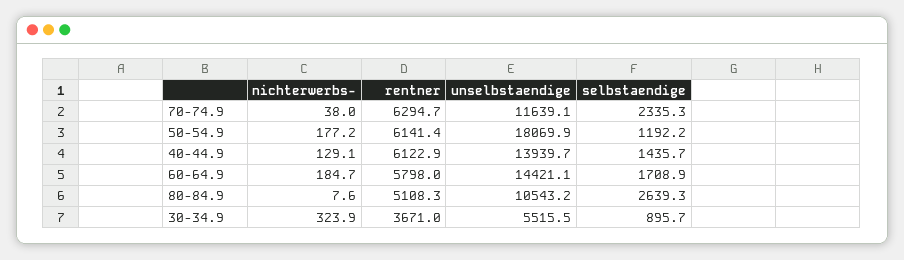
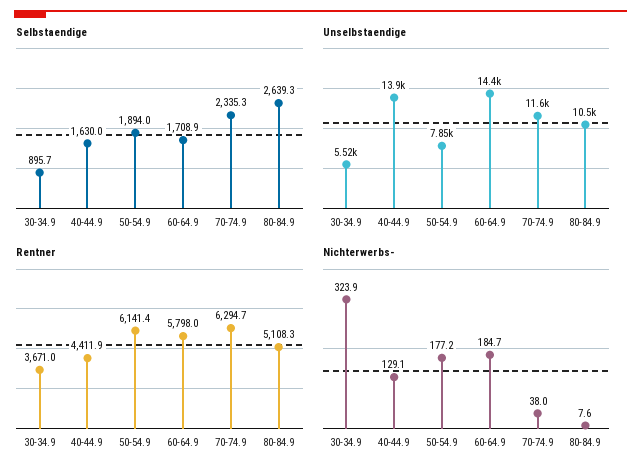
  {
    "nichterwerbs-": {
      "70-74.9": 38,
      "50-54.9": 177.2,
      "40-44.9": 129.1,
      "60-64.9": 184.7,
      "80-84.9": 7.6,
      "30-34.9": 323.9
    },
    "rentner": {
      "70-74.9": 6294.7,
      "50-54.9": 6141.4,
-     "40-44.9": 6122.9,
+     "40-44.9": 4411.9,
      "60-64.9": 5798,
      "80-84.9": 5108.3,
      "30-34.9": 3671
    },
    "unselbstaendige": {
      "70-74.9": 11639.1,
-     "50-54.9": 18069.9,
+     "50-54.9": 7850,
      "40-44.9": 13939.7,
      "60-64.9": 14421.1,
      "80-84.9": 10543.2,
      "30-34.9": 5515.5
    },
    "selbstaendige": {
      "70-74.9": 2335.3,
-     "50-54.9": 1192.2,
+     "50-54.9": 1894,
-     "40-44.9": 1435.7,
+     "40-44.9": 1630,
      "60-64.9": 1708.9,
      "80-84.9": 2639.3,
      "30-34.9": 895.7
    }
  }

